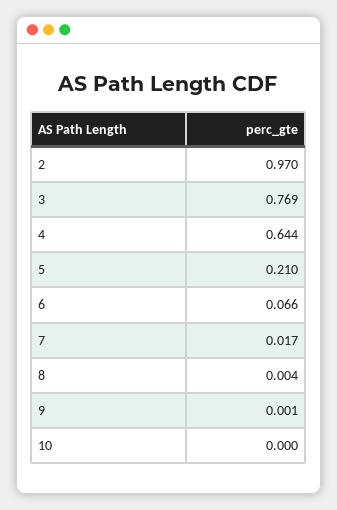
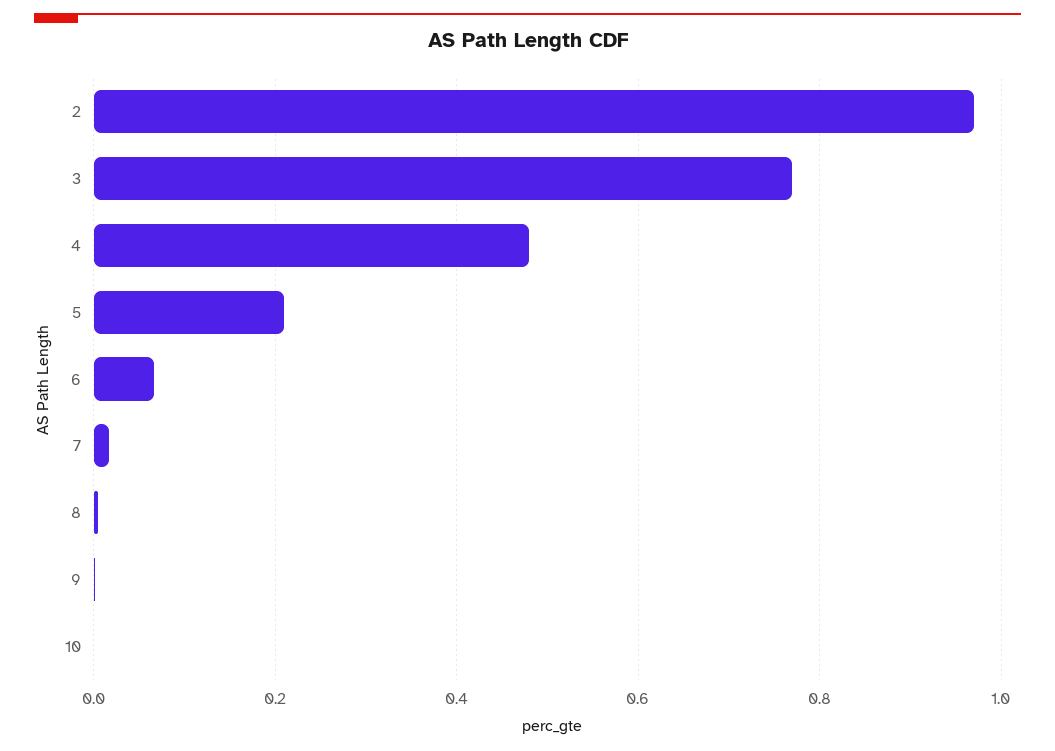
  {
    "2": 0.97,
    "3": 0.769,
-   "4": 0.644,
+   "4": 0.48,
    "5": 0.21,
    "6": 0.066,
    "7": 0.017,
    "8": 0.004,
    "9": 0.001,
    "10": 0
  }

